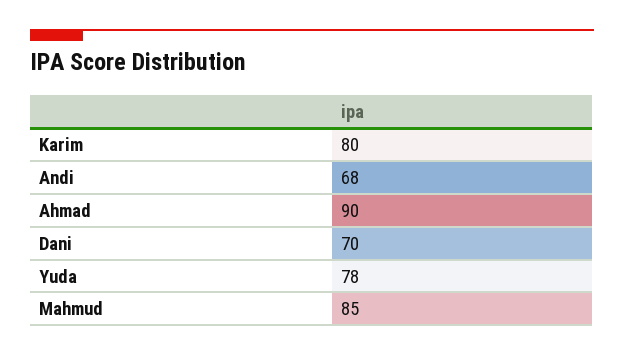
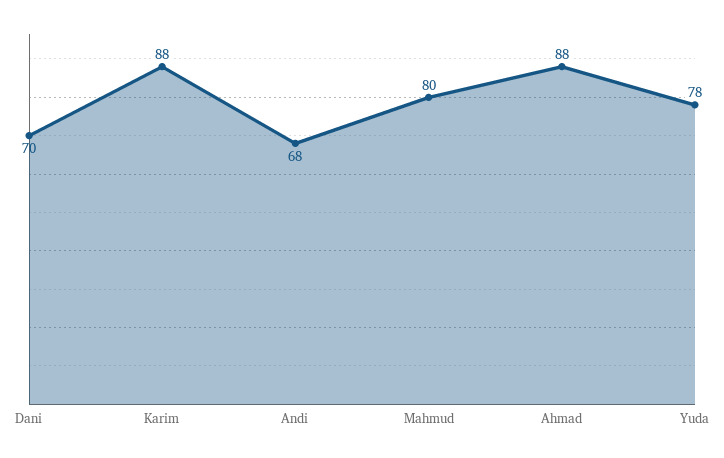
  {
-   "Karim": 80,
+   "Karim": 88,
    "Andi": 68,
-   "Ahmad": 90,
+   "Ahmad": 88,
    "Dani": 70,
    "Yuda": 78,
-   "Mahmud": 85
+   "Mahmud": 80
  }

